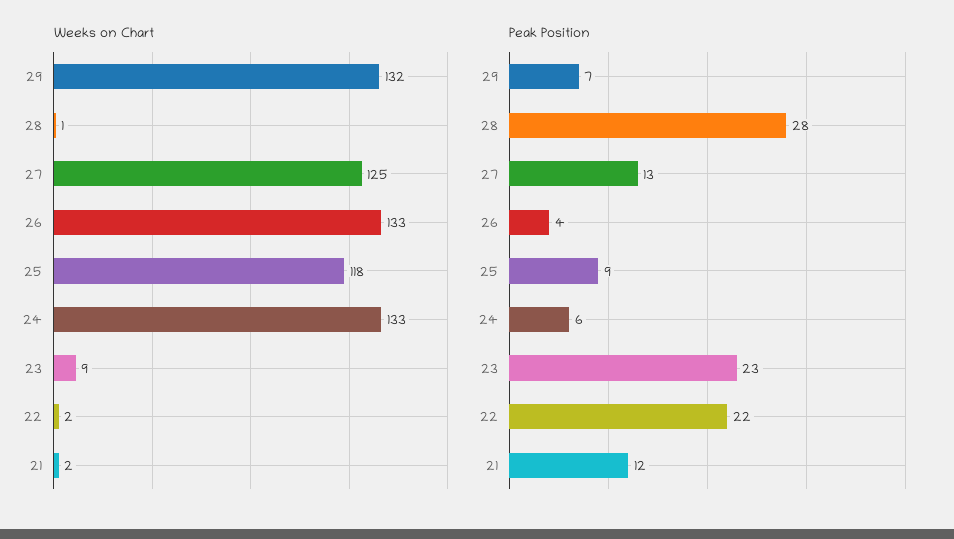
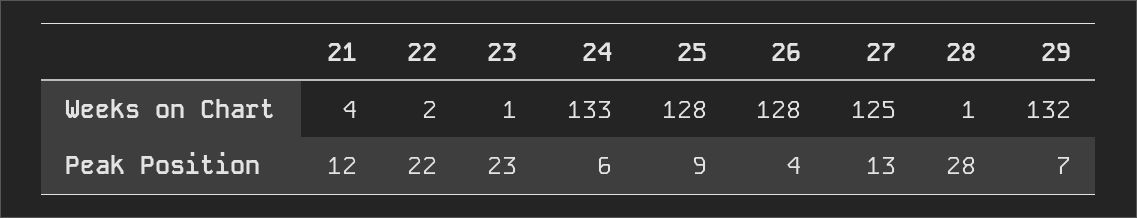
  {
    "Weeks on Chart": {
      "29": 132,
      "28": 1,
      "27": 125,
-     "26": 133,
+     "26": 128,
-     "25": 118,
+     "25": 128,
      "24": 133,
-     "23": 9,
+     "23": 1,
      "22": 2,
-     "21": 2
+     "21": 4
    },
    "Peak Position": {
      "29": 7,
      "28": 28,
      "27": 13,
      "26": 4,
      "25": 9,
      "24": 6,
      "23": 23,
      "22": 22,
      "21": 12
    }
  }

